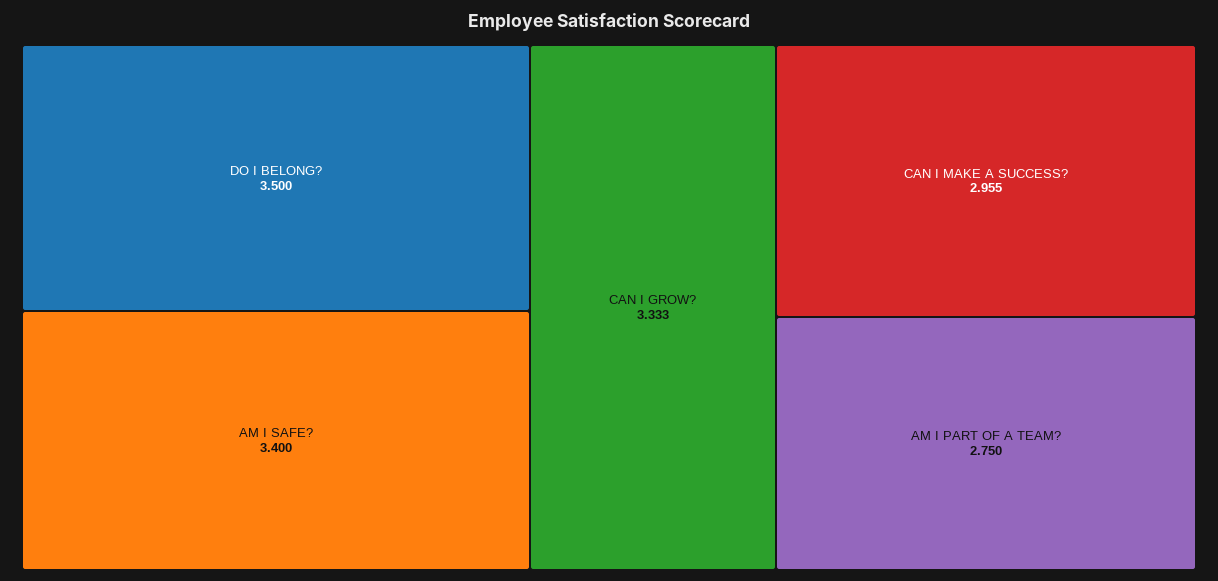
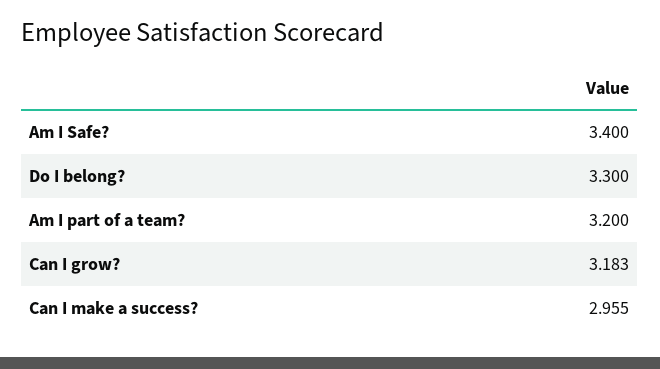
  {
-   "DO I BELONG?": 3.5,
+   "DO I BELONG?": 3.3,
    "AM I SAFE?": 3.4,
-   "CAN I GROW?": 3.333,
+   "CAN I GROW?": 3.183,
    "CAN I MAKE A SUCCESS?": 2.955,
-   "AM I PART OF A TEAM?": 2.75
+   "AM I PART OF A TEAM?": 3.2
  }

